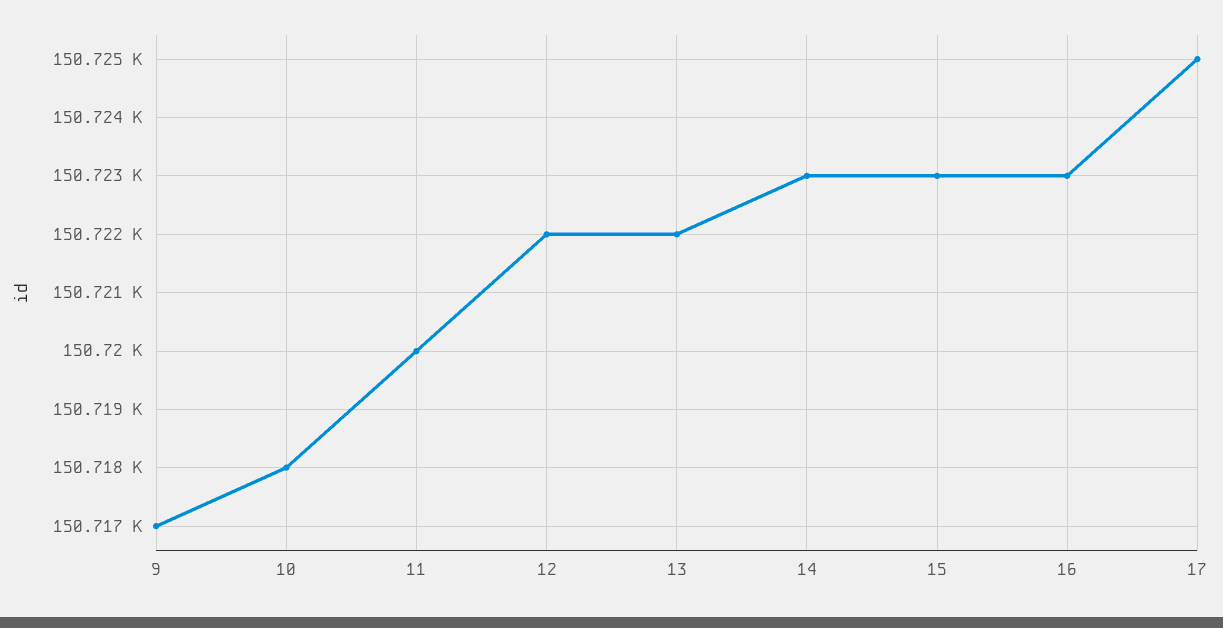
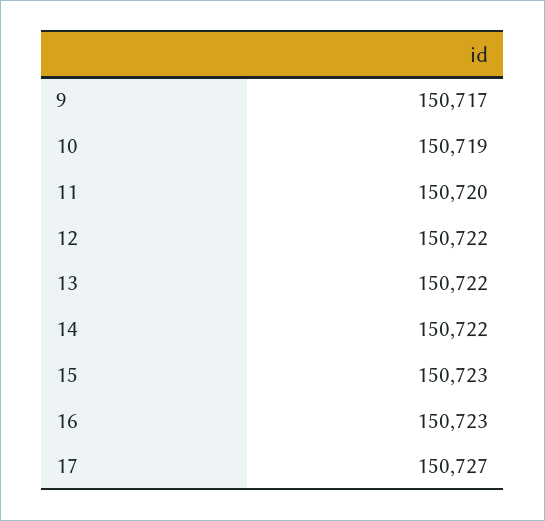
  {
    "9": 150717,
-   "10": 150718,
+   "10": 150719,
    "11": 150720,
    "12": 150722,
    "13": 150722,
-   "14": 150723,
+   "14": 150722,
    "15": 150723,
    "16": 150723,
-   "17": 150725
+   "17": 150727
  }

